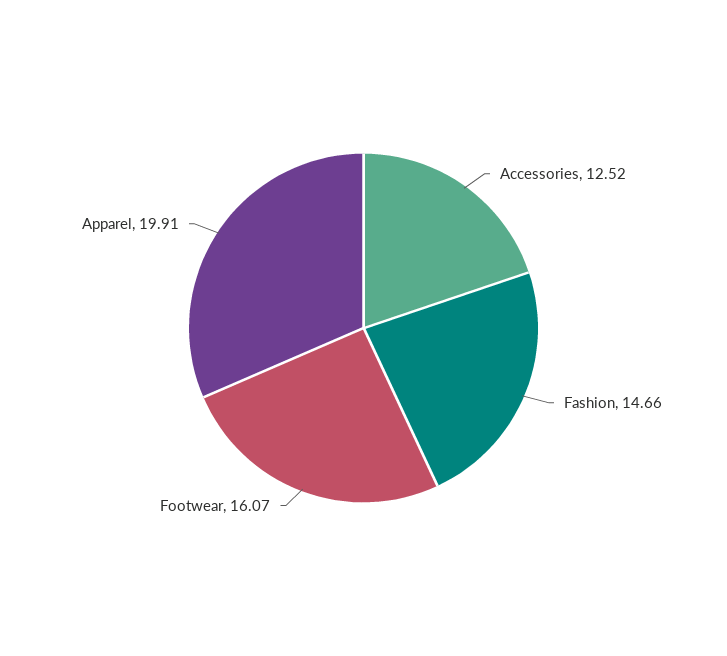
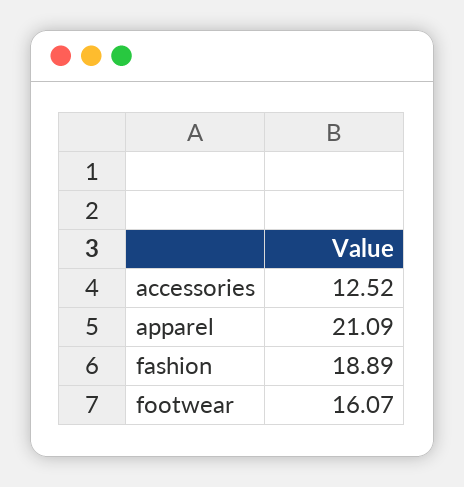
  {
    "Accessories": 12.52,
-   "Fashion": 14.66,
+   "Fashion": 18.89,
    "Footwear": 16.07,
-   "Apparel": 19.91
+   "Apparel": 21.09
  }

